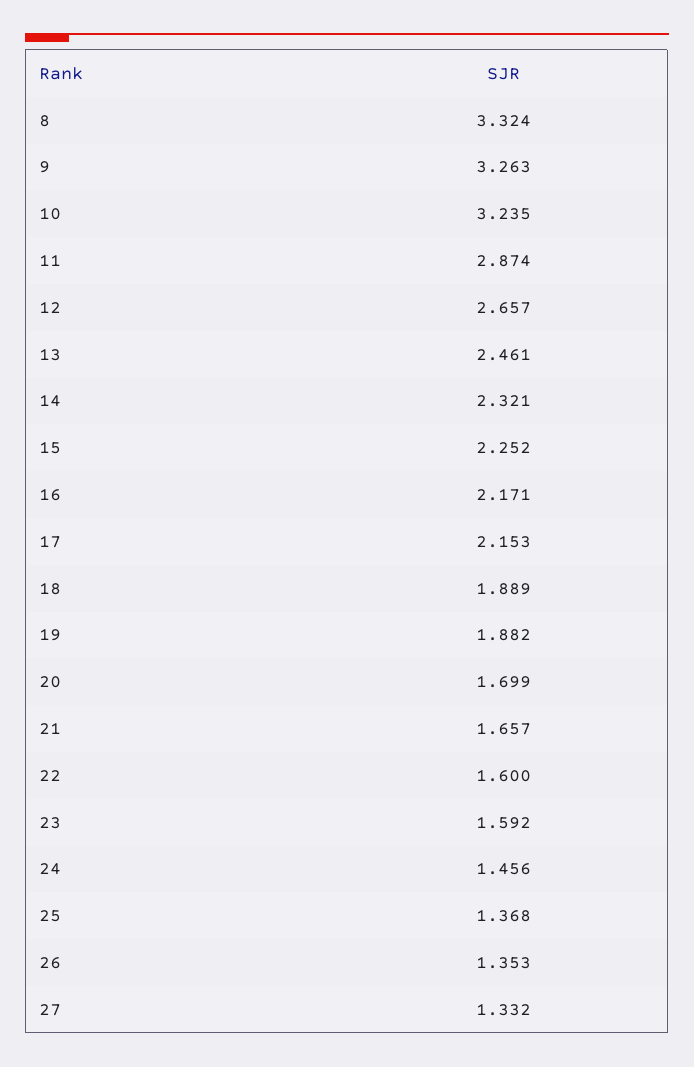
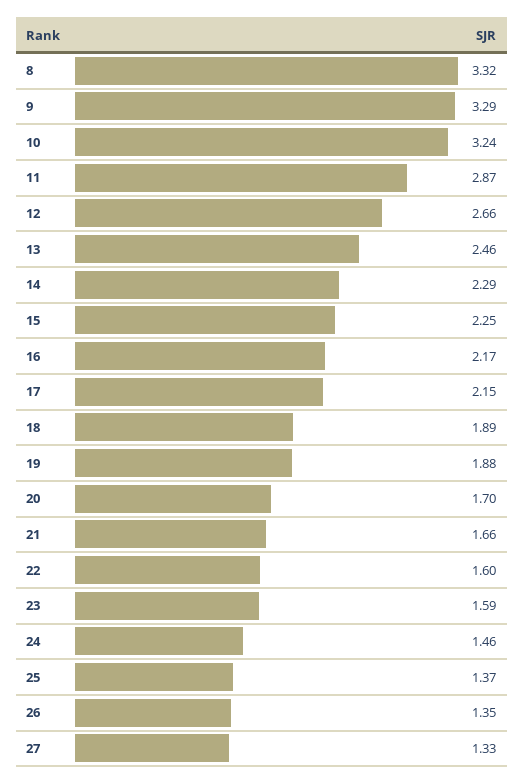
  {
    "8": 3.324,
-   "9": 3.263,
+   "9": 3.29,
    "10": 3.235,
    "11": 2.874,
    "12": 2.657,
    "13": 2.461,
-   "14": 2.321,
+   "14": 2.29,
    "15": 2.252,
    "16": 2.171,
    "17": 2.153,
    "18": 1.889,
    "19": 1.882,
    "20": 1.699,
    "21": 1.657,
    "22": 1.6,
    "23": 1.592,
    "24": 1.456,
    "25": 1.368,
    "26": 1.353,
    "27": 1.332
  }

